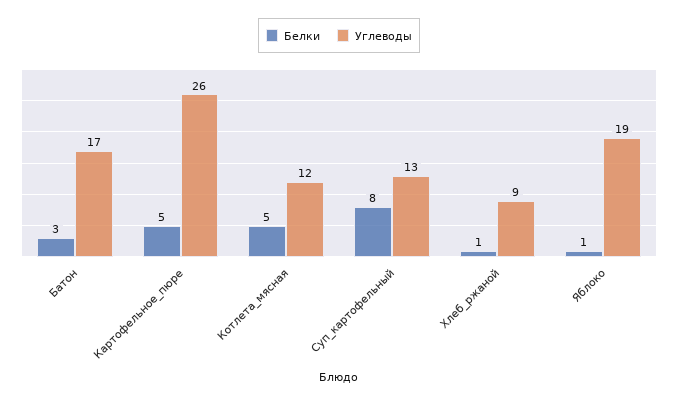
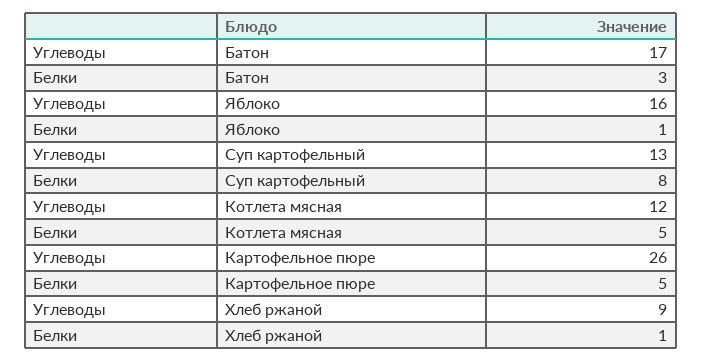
  {
    "Белки": {
      "Батон": 3,
      "Картофельное_пюре": 5,
      "Котлета_мясная": 5,
      "Суп_картофельный": 8,
      "Хлеб_ржаной": 1,
      "Яблоко": 1
    },
    "Углеводы": {
      "Батон": 17,
      "Картофельное_пюре": 26,
      "Котлета_мясная": 12,
      "Суп_картофельный": 13,
      "Хлеб_ржаной": 9,
-     "Яблоко": 19
+     "Яблоко": 16
    }
  }

